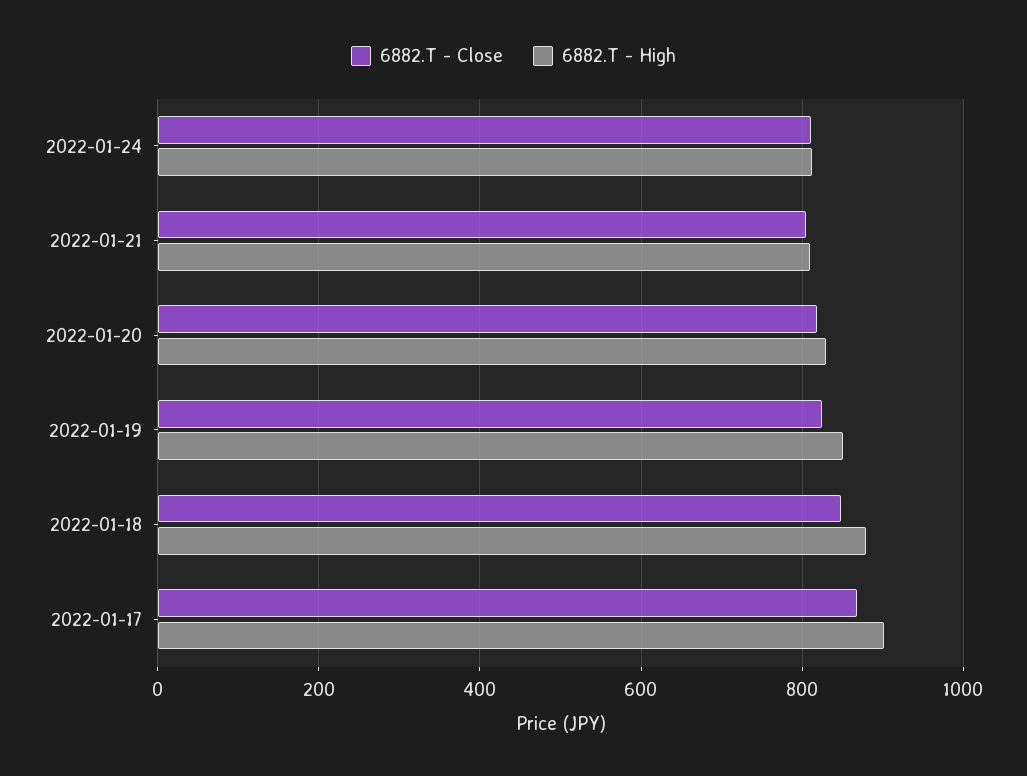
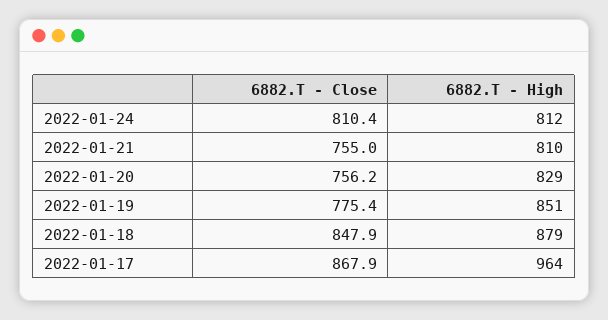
  {
    "6882.T - Close": {
      "2022-01-24": 810.4,
-     "2022-01-21": 800,
+     "2022-01-21": 755,
-     "2022-01-20": 820,
+     "2022-01-20": 756.2,
-     "2022-01-19": 820,
+     "2022-01-19": 775.4,
      "2022-01-18": 847.9,
      "2022-01-17": 867.9
    },
    "6882.T - High": {
      "2022-01-24": 812,
      "2022-01-21": 810,
      "2022-01-20": 829,
      "2022-01-19": 851,
      "2022-01-18": 879,
-     "2022-01-17": 900
+     "2022-01-17": 964
    }
  }

